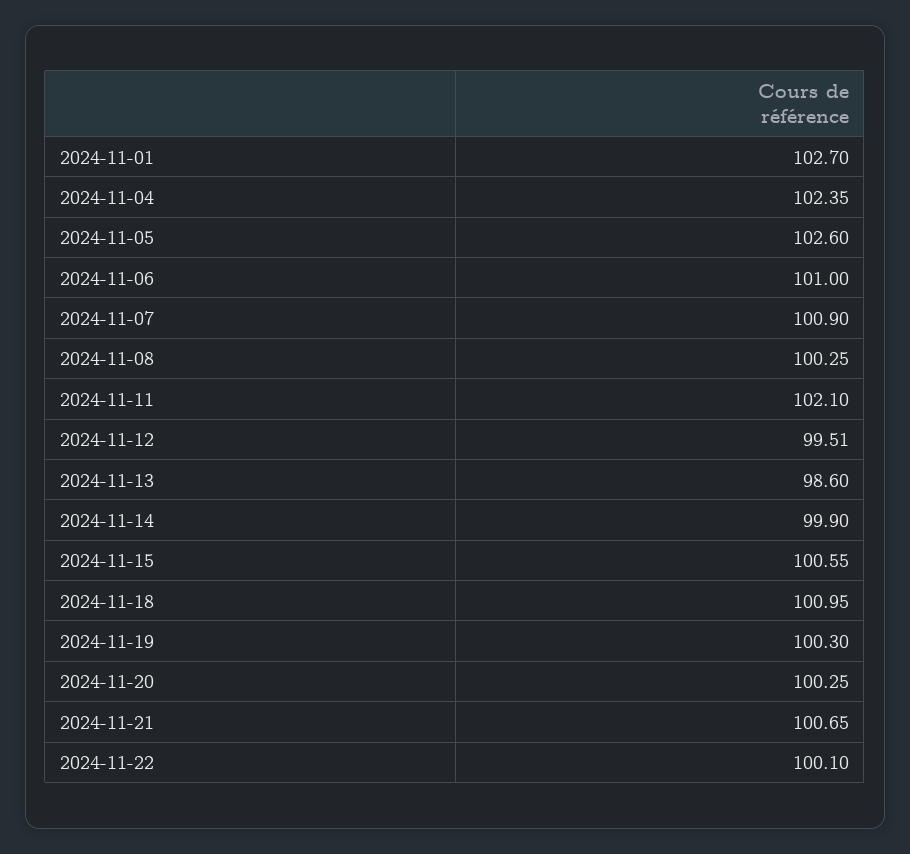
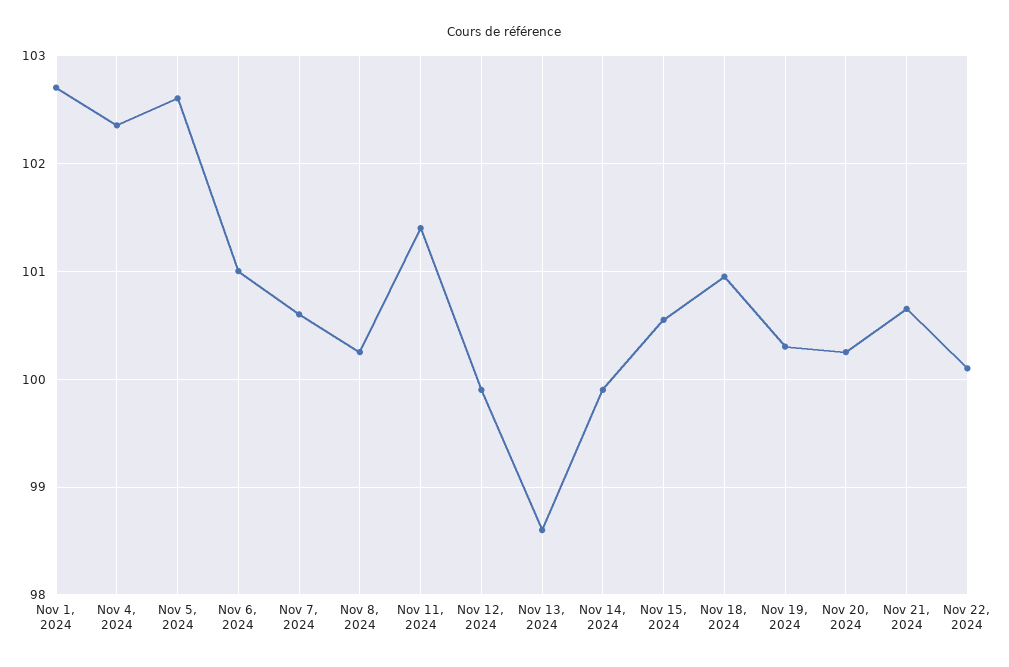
  {
    "2024-11-01": 102.7,
    "2024-11-04": 102.35,
    "2024-11-05": 102.6,
    "2024-11-06": 101,
-   "2024-11-07": 100.9,
+   "2024-11-07": 100.6,
    "2024-11-08": 100.25,
-   "2024-11-11": 102.1,
+   "2024-11-11": 101.4,
-   "2024-11-12": 99.51,
+   "2024-11-12": 99.9,
    "2024-11-13": 98.6,
    "2024-11-14": 99.9,
    "2024-11-15": 100.55,
    "2024-11-18": 100.95,
    "2024-11-19": 100.3,
    "2024-11-20": 100.25,
    "2024-11-21": 100.65,
    "2024-11-22": 100.1
  }

